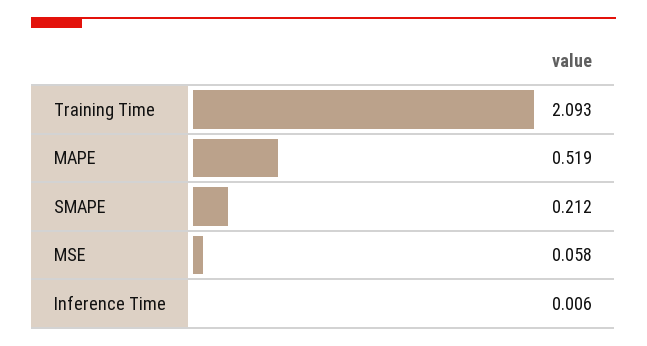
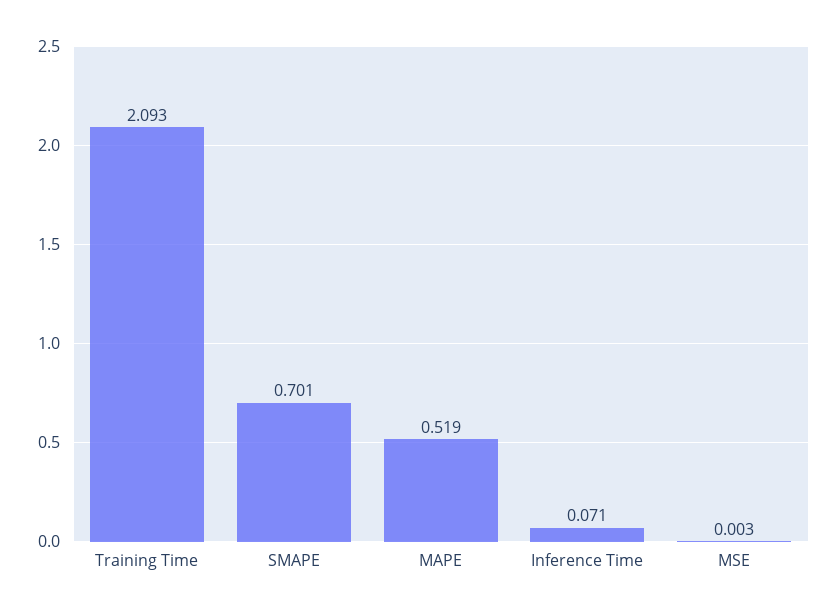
  {
    "Training Time": 2.093,
    "MAPE": 0.519,
-   "SMAPE": 0.212,
+   "SMAPE": 0.701,
-   "MSE": 0.058,
+   "MSE": 0.003,
-   "Inference Time": 0.006
+   "Inference Time": 0.071
  }

